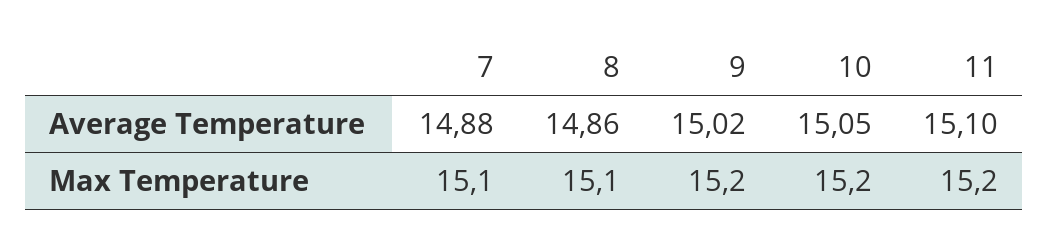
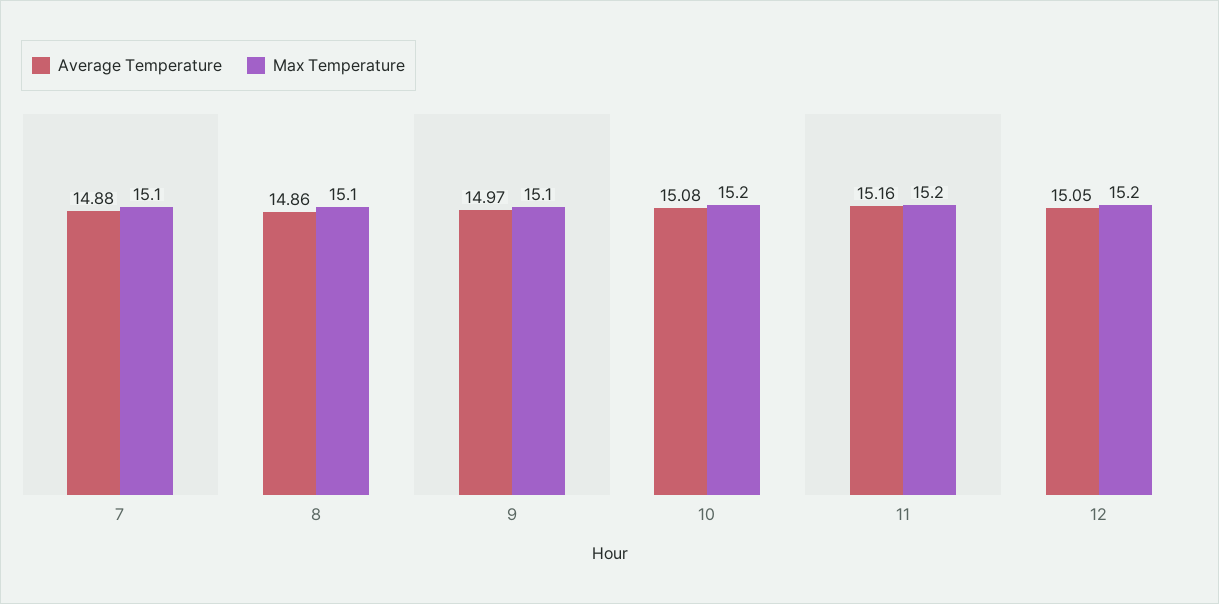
  {
    "Average Temperature": {
      "7": 14.88,
      "8": 14.86,
-     "9": 15.02,
+     "9": 14.97,
-     "10": 15.05,
+     "10": 15.08,
-     "11": 15.1
+     "11": 15.16,
+     "12": 15.05
    },
    "Max Temperature": {
      "7": 15.1,
      "8": 15.1,
-     "9": 15.2,
+     "9": 15.1,
      "10": 15.2,
-     "11": 15.2
+     "11": 15.2,
+     "12": 15.2
    }
  }

